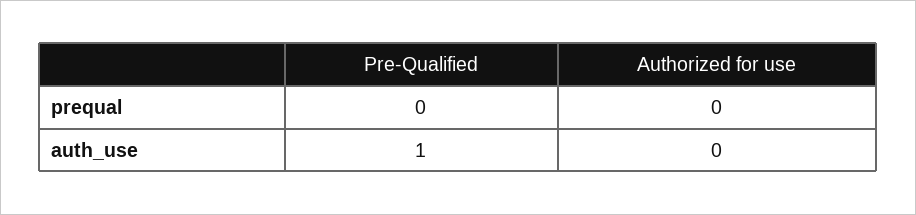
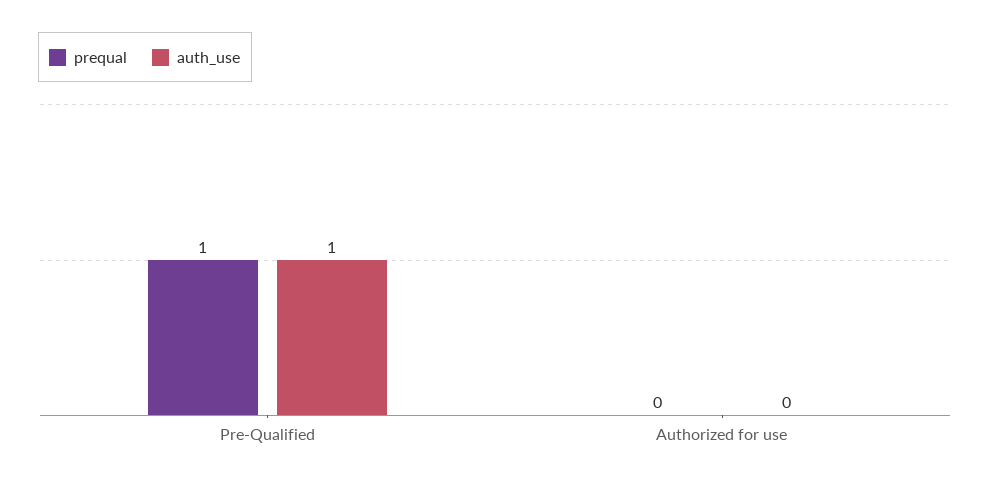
  {
    "prequal": {
-     "Pre-Qualified": 0,
+     "Pre-Qualified": 1,
      "Authorized for use": 0
    },
    "auth_use": {
      "Pre-Qualified": 1,
      "Authorized for use": 0
    }
  }

